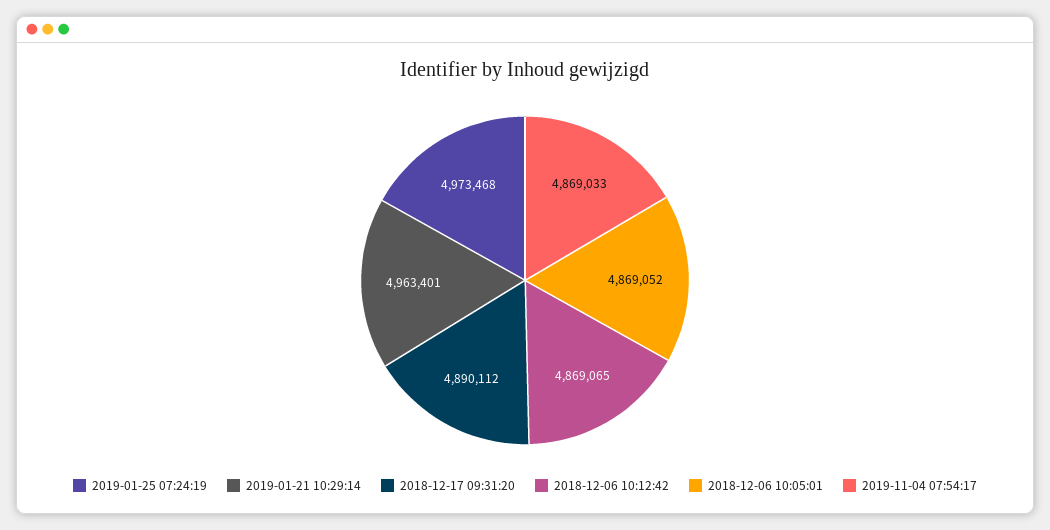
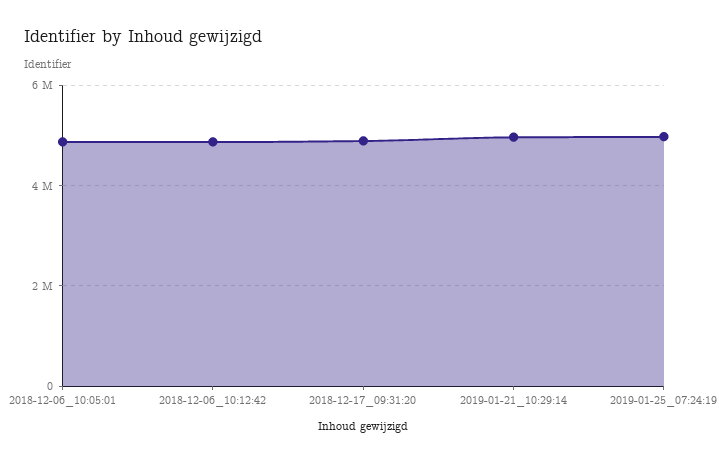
  {
    "2019-01-25 07:24:19": 4973468,
    "2019-01-21 10:29:14": 4963401,
    "2018-12-17 09:31:20": 4890112,
    "2018-12-06 10:12:42": 4869065,
-   "2018-12-06 10:05:01": 4869052,
+   "2018-12-06 10:05:01": 4869052
-   "2019-11-04 07:54:17": 4869033
  }

